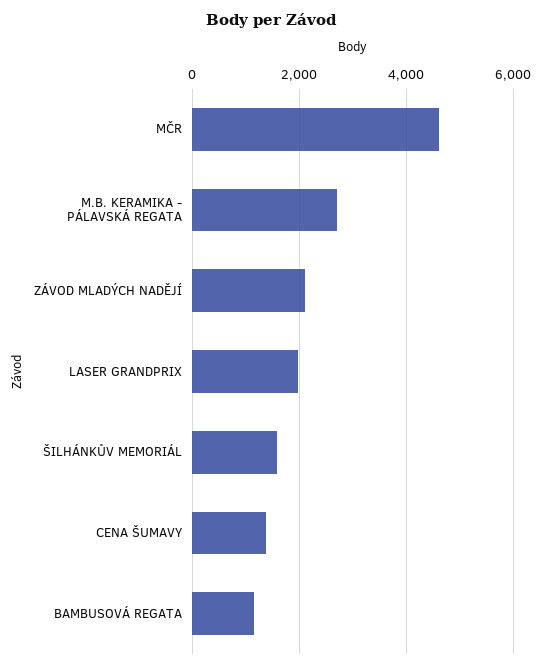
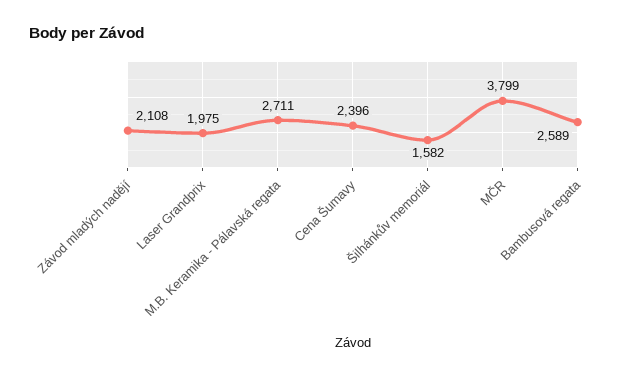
  {
-   "MČR": 4600,
+   "MČR": 3799,
    "M.B. KERAMIKA - PÁLAVSKÁ REGATA": 2711,
    "ZÁVOD MLADÝCH NADĚJÍ": 2108,
    "LASER GRANDPRIX": 1975,
    "ŠILHÁNKŮV MEMORIÁL": 1582,
-   "CENA ŠUMAVY": 1400,
+   "CENA ŠUMAVY": 2396,
-   "BAMBUSOVÁ REGATA": 1200
+   "BAMBUSOVÁ REGATA": 2589
  }

